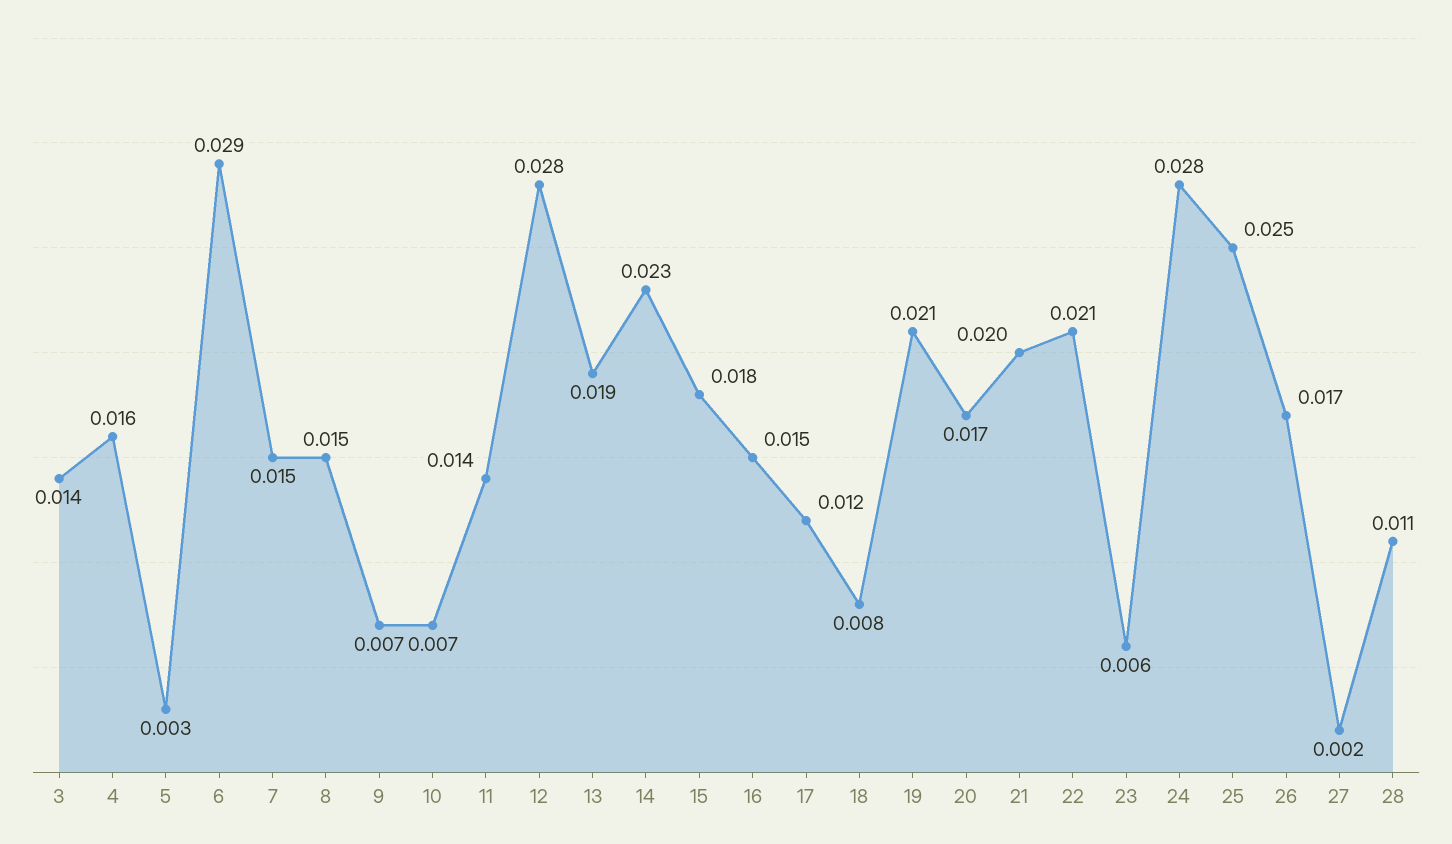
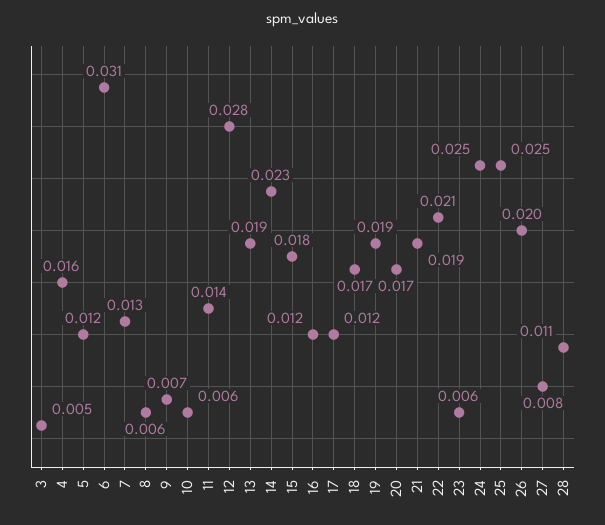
  {
-   "3": 0.014,
+   "3": 0.005,
    "4": 0.016,
-   "5": 0.003,
+   "5": 0.012,
-   "6": 0.029,
+   "6": 0.031,
-   "7": 0.015,
+   "7": 0.013,
-   "8": 0.015,
+   "8": 0.006,
    "9": 0.007,
-   "10": 0.007,
+   "10": 0.006,
    "11": 0.014,
    "12": 0.028,
    "13": 0.019,
    "14": 0.023,
    "15": 0.018,
-   "16": 0.015,
+   "16": 0.012,
    "17": 0.012,
-   "18": 0.008,
+   "18": 0.017,
-   "19": 0.021,
+   "19": 0.019,
    "20": 0.017,
-   "21": 0.02,
+   "21": 0.019,
    "22": 0.021,
    "23": 0.006,
-   "24": 0.028,
+   "24": 0.025,
    "25": 0.025,
-   "26": 0.017,
+   "26": 0.02,
-   "27": 0.002,
+   "27": 0.008,
    "28": 0.011
  }

